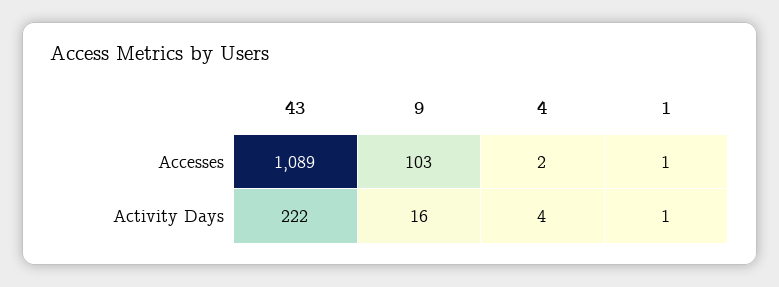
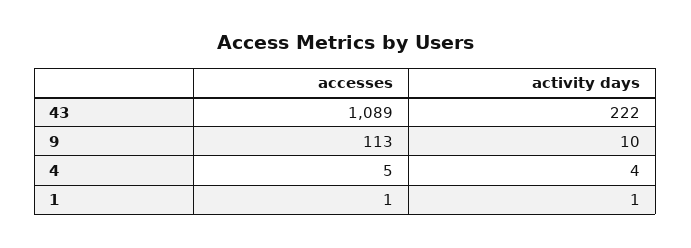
  {
    "43": {
      "Accesses": 1089,
      "Activity Days": 222
    },
    "9": {
-     "Accesses": 103,
+     "Accesses": 113,
-     "Activity Days": 16
+     "Activity Days": 10
    },
    "4": {
-     "Accesses": 2,
+     "Accesses": 5,
      "Activity Days": 4
    },
    "1": {
      "Accesses": 1,
      "Activity Days": 1
    }
  }

